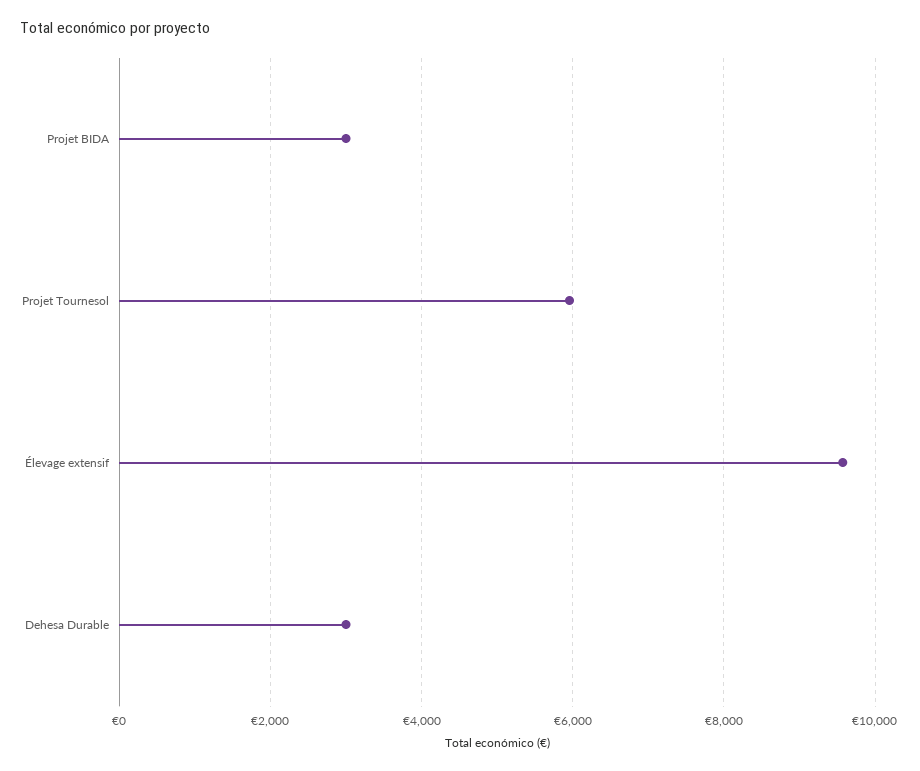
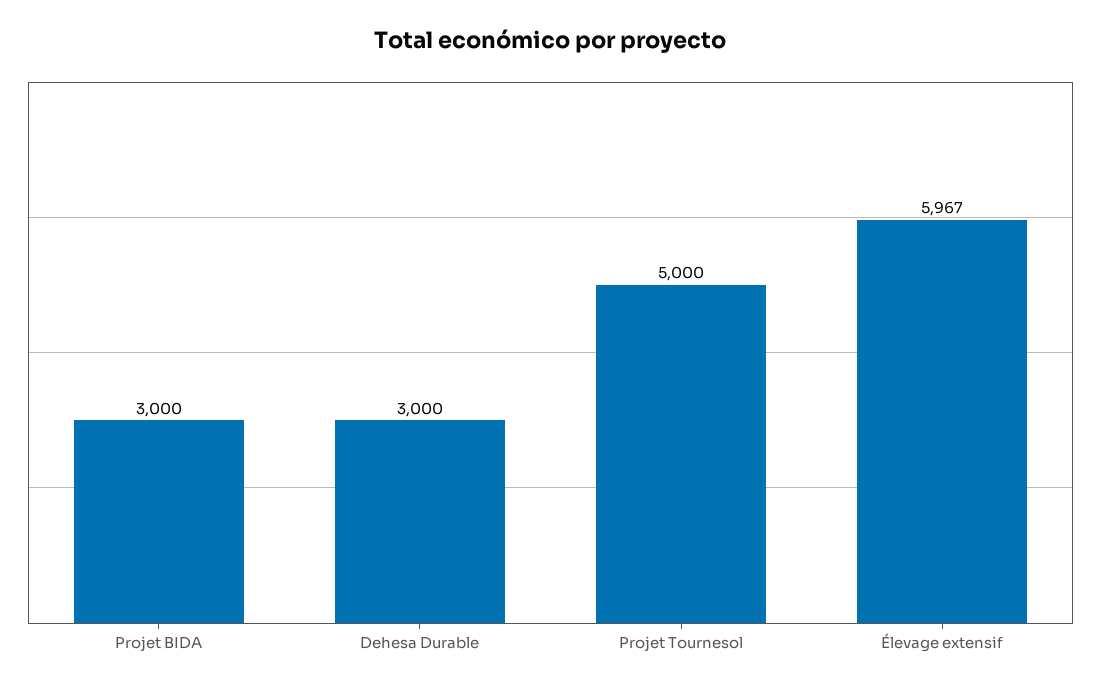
  {
    "Projet BIDA": 3000,
-   "Projet Tournesol": 6000,
+   "Projet Tournesol": 5000,
-   "Élevage extensif": 9600,
+   "Élevage extensif": 5967,
    "Dehesa Durable": 3000
  }

